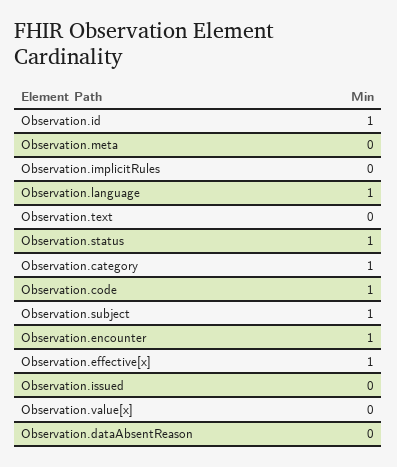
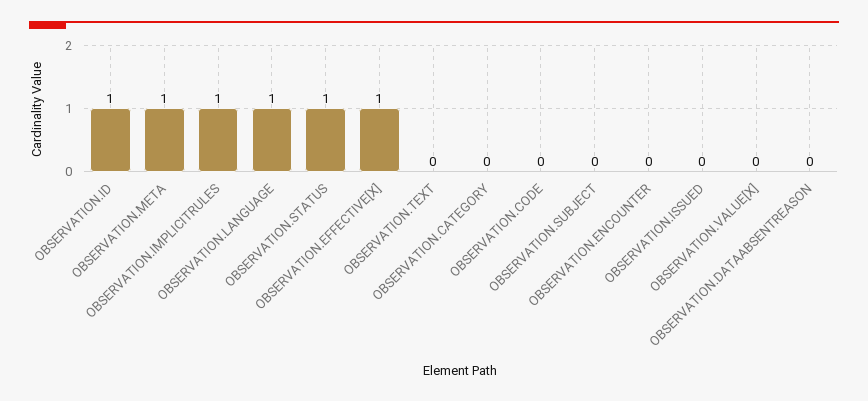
  {
    "Observation.id": 1,
-   "Observation.meta": 0,
+   "Observation.meta": 1,
-   "Observation.implicitRules": 0,
+   "Observation.implicitRules": 1,
    "Observation.language": 1,
    "Observation.text": 0,
    "Observation.status": 1,
-   "Observation.category": 1,
+   "Observation.category": 0,
-   "Observation.code": 1,
+   "Observation.code": 0,
-   "Observation.subject": 1,
+   "Observation.subject": 0,
-   "Observation.encounter": 1,
+   "Observation.encounter": 0,
    "Observation.effective[x]": 1,
    "Observation.issued": 0,
    "Observation.value[x]": 0,
    "Observation.dataAbsentReason": 0
  }

